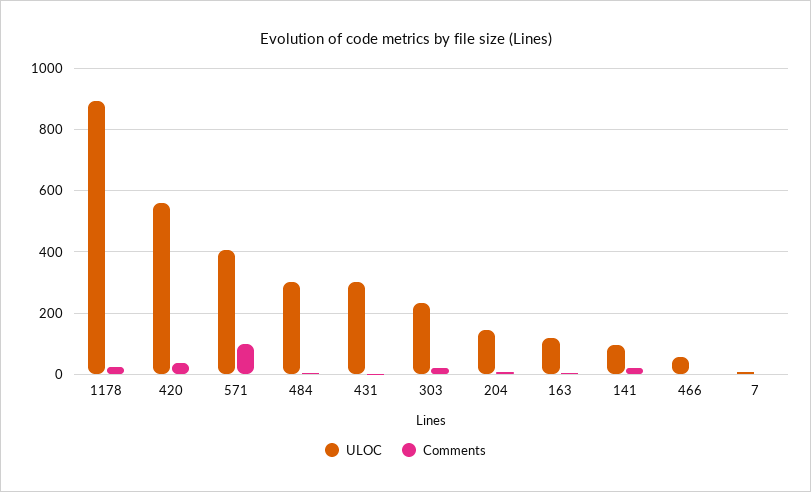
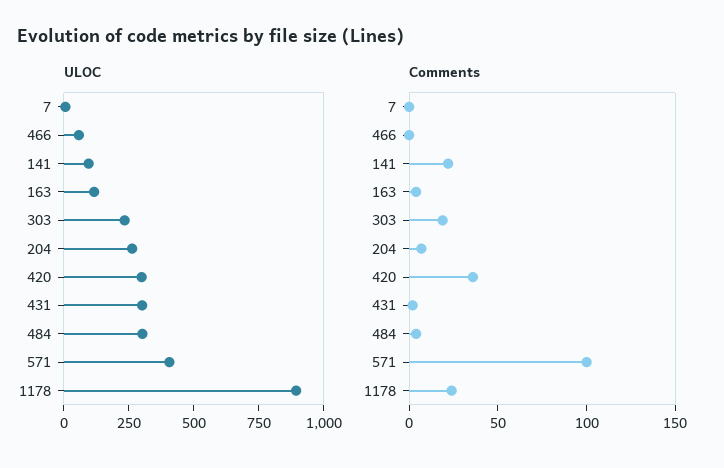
  {
    "ULOC": {
      "1178": 900,
-     "420": 560,
+     "420": 300,
      "571": 400,
      "484": 300,
      "431": 300,
      "303": 240,
-     "204": 140,
+     "204": 250,
      "163": 120,
      "141": 100,
      "466": 60,
      "7": 0
    },
    "Comments": {
      "1178": 20,
      "420": 40,
      "571": 100,
      "484": 0,
      "431": 0,
      "303": 20,
      "204": 10,
      "163": 0,
      "141": 20,
      "466": 0,
      "7": 0
    }
  }

